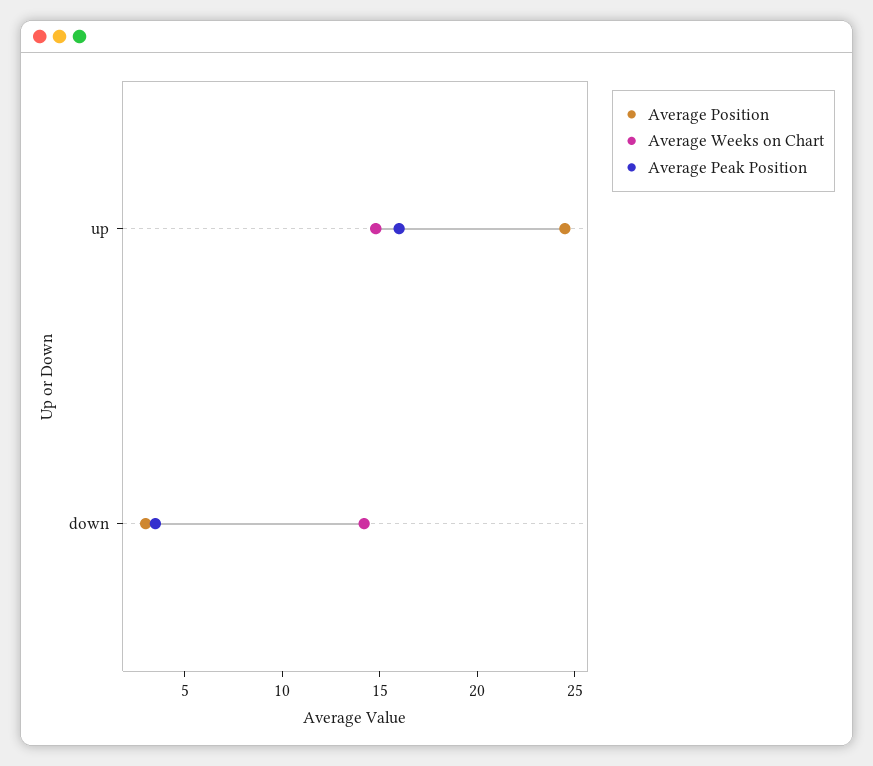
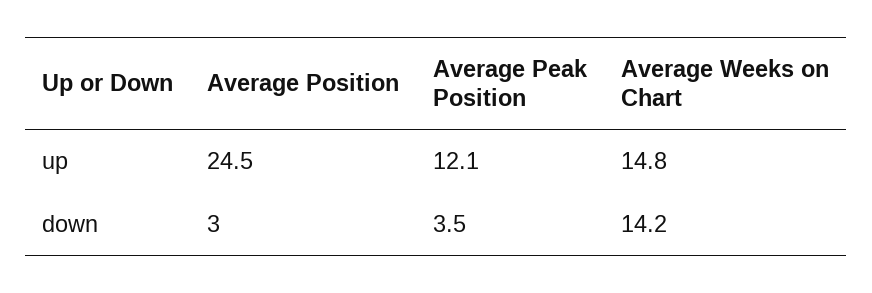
  {
    "Average Position": {
      "up": 24.5,
      "down": 3
    },
    "Average Weeks on Chart": {
      "up": 14.8,
      "down": 14.2
    },
    "Average Peak Position": {
-     "up": 16,
+     "up": 12.1,
      "down": 3.5
    }
  }

